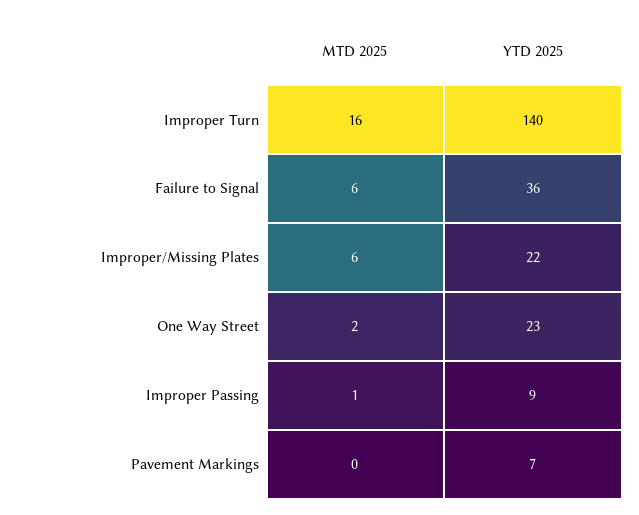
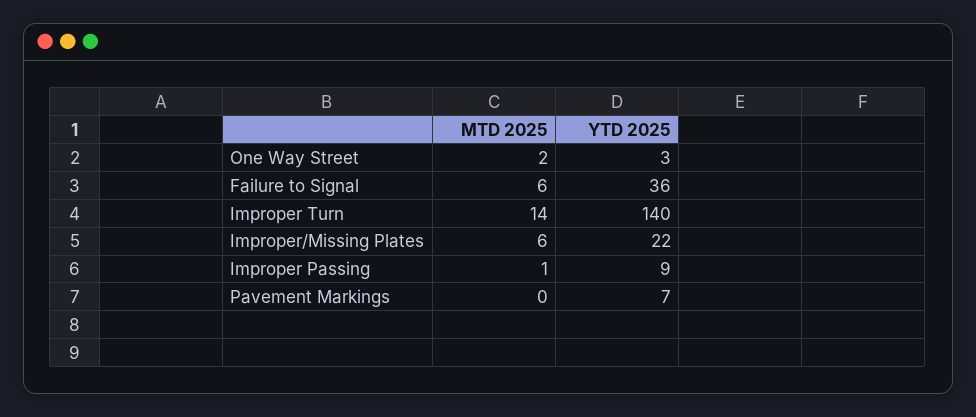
  {
    "MTD 2025": {
-     "Improper Turn": 16,
+     "Improper Turn": 14,
      "Failure to Signal": 6,
      "Improper/Missing Plates": 6,
      "One Way Street": 2,
      "Improper Passing": 1,
      "Pavement Markings": 0
    },
    "YTD 2025": {
      "Improper Turn": 140,
      "Failure to Signal": 36,
      "Improper/Missing Plates": 22,
-     "One Way Street": 23,
+     "One Way Street": 3,
      "Improper Passing": 9,
      "Pavement Markings": 7
    }
  }

